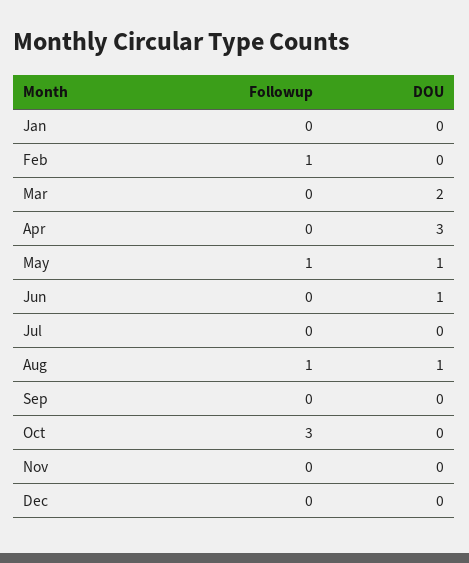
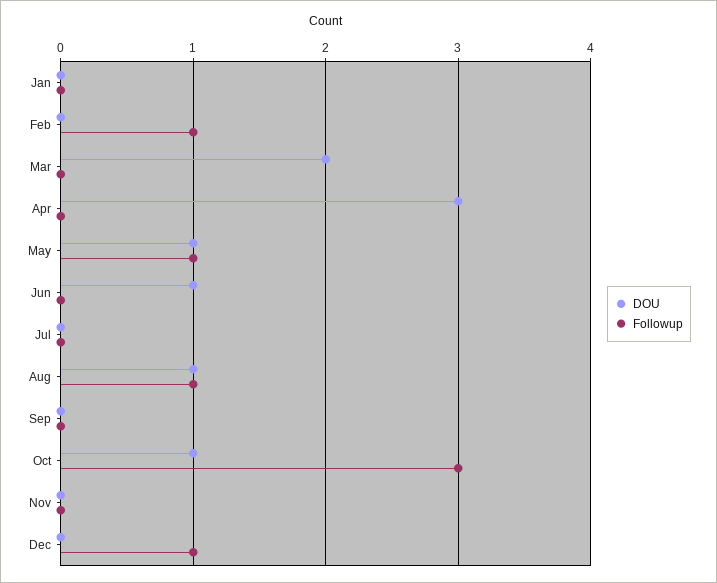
  {
    "Followup": {
      "Jan": 0,
      "Feb": 1,
      "Mar": 0,
      "Apr": 0,
      "May": 1,
      "Jun": 0,
      "Jul": 0,
      "Aug": 1,
      "Sep": 0,
      "Oct": 3,
      "Nov": 0,
-     "Dec": 0
+     "Dec": 1
    },
    "DOU": {
      "Jan": 0,
      "Feb": 0,
      "Mar": 2,
      "Apr": 3,
      "May": 1,
      "Jun": 1,
      "Jul": 0,
      "Aug": 1,
      "Sep": 0,
-     "Oct": 0,
+     "Oct": 1,
      "Nov": 0,
      "Dec": 0
    }
  }

